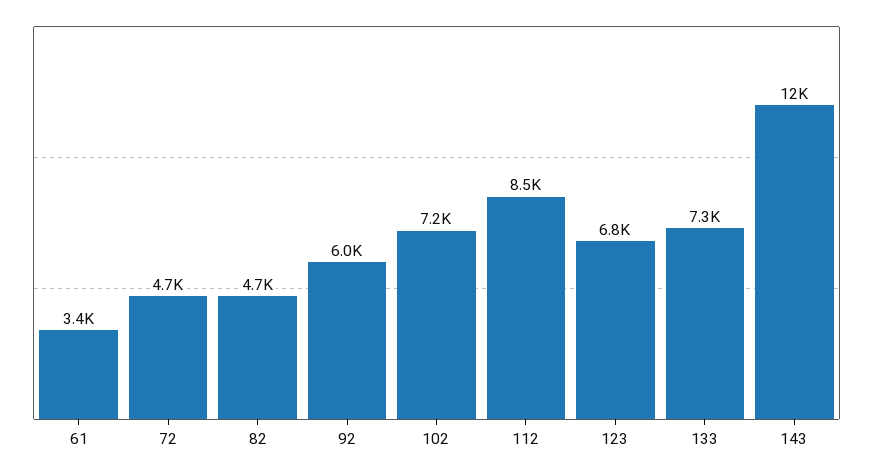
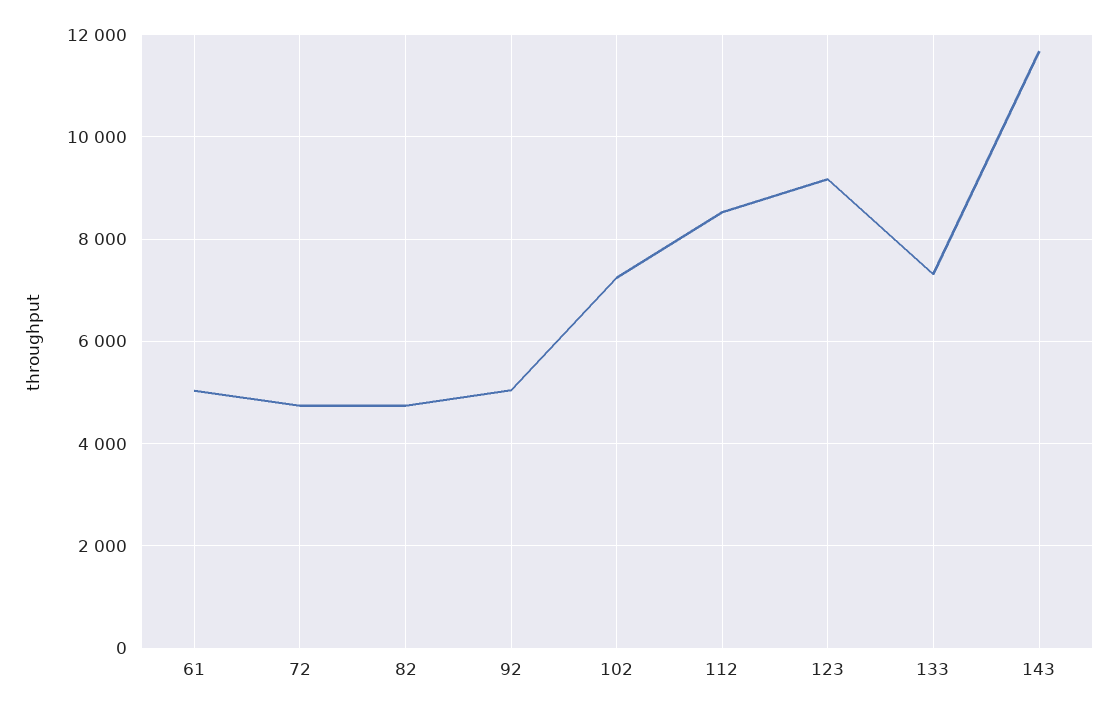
  {
-   "61": 3400,
+   "61": 5000,
    "72": 4700,
    "82": 4700,
-   "92": 6000,
+   "92": 5000,
    "102": 7200,
    "112": 8500,
-   "123": 6800,
+   "123": 9200,
    "133": 7300,
    "143": 12000
  }

